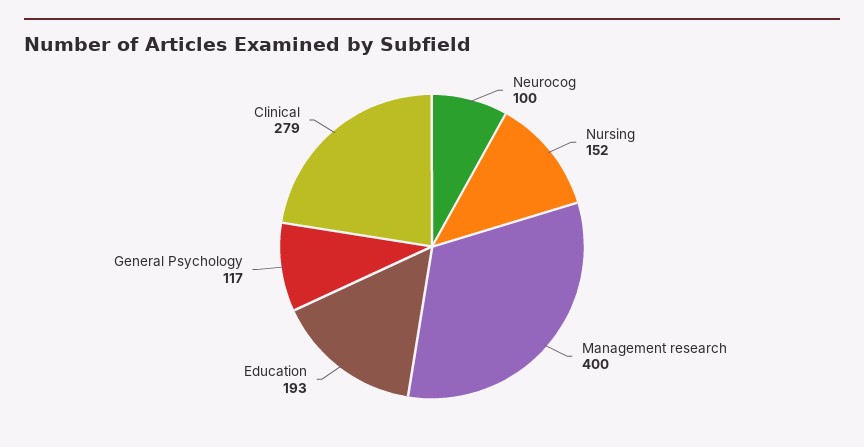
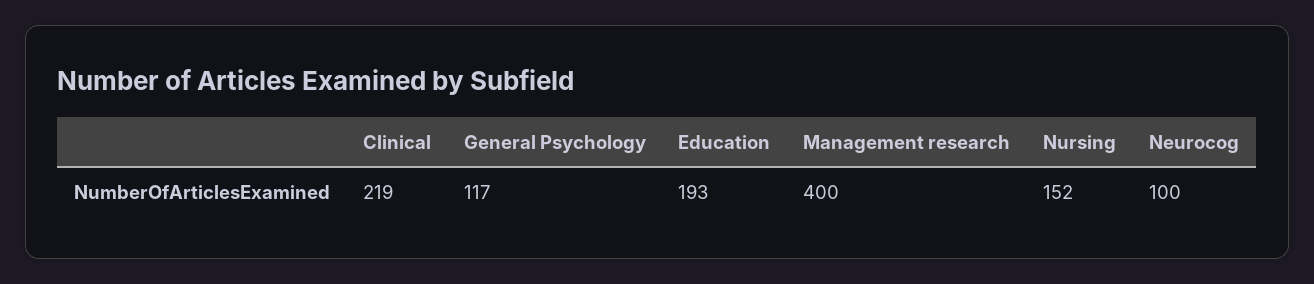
  {
    "Neurocog": 100,
    "Nursing": 152,
    "Management research": 400,
    "Education": 193,
    "General Psychology": 117,
-   "Clinical": 279
+   "Clinical": 219
  }

